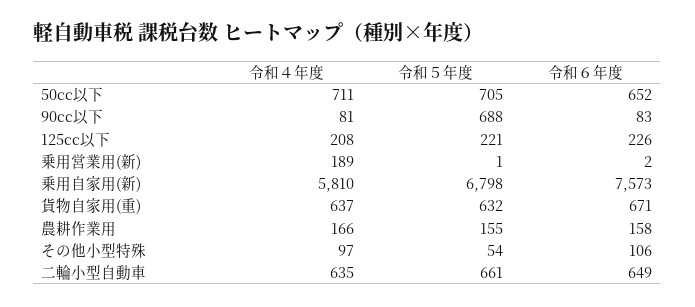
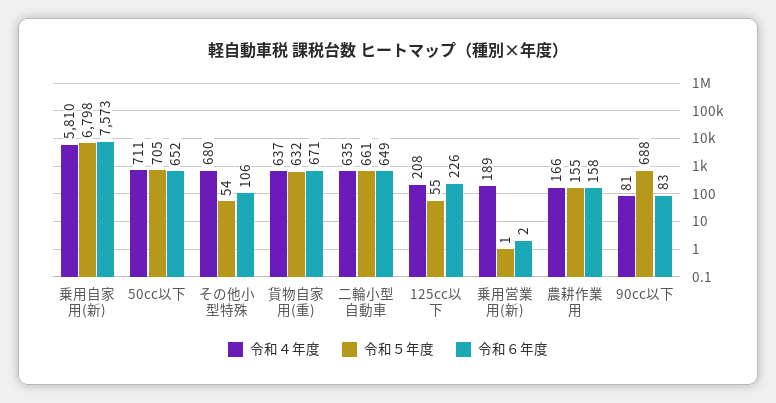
  {
    "令和４年度": {
      "50cc以下": 711,
      "90cc以下": 81,
      "125cc以下": 208,
      "乗用営業用(新)": 189,
      "乗用自家用(新)": 5810,
      "貨物自家用(重)": 637,
      "農耕作業用": 166,
-     "その他小型特殊": 97,
+     "その他小型特殊": 680,
      "二輪小型自動車": 635
    },
    "令和５年度": {
      "50cc以下": 705,
      "90cc以下": 688,
-     "125cc以下": 221,
+     "125cc以下": 55,
      "乗用営業用(新)": 1,
      "乗用自家用(新)": 6798,
      "貨物自家用(重)": 632,
      "農耕作業用": 155,
      "その他小型特殊": 54,
      "二輪小型自動車": 661
    },
    "令和６年度": {
      "50cc以下": 652,
      "90cc以下": 83,
      "125cc以下": 226,
      "乗用営業用(新)": 2,
      "乗用自家用(新)": 7573,
      "貨物自家用(重)": 671,
      "農耕作業用": 158,
      "その他小型特殊": 106,
      "二輪小型自動車": 649
    }
  }

